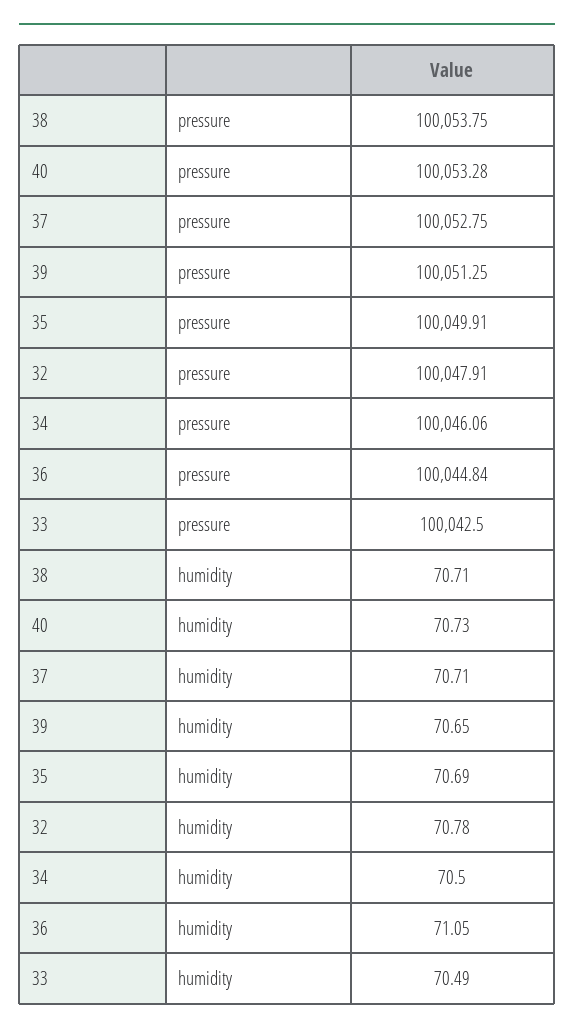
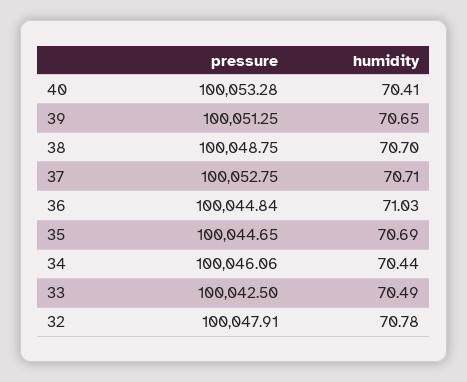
  {
    "38": {
-     "pressure": 100053.75,
+     "pressure": 100048.75,
-     "humidity": 70.71
+     "humidity": 70.7
    },
    "40": {
      "pressure": 100053.28,
-     "humidity": 70.73
+     "humidity": 70.41
    },
    "37": {
      "pressure": 100052.75,
      "humidity": 70.71
    },
    "39": {
      "pressure": 100051.25,
      "humidity": 70.65
    },
    "35": {
-     "pressure": 100049.91,
+     "pressure": 100044.65,
      "humidity": 70.69
    },
    "32": {
      "pressure": 100047.91,
      "humidity": 70.78
    },
    "34": {
      "pressure": 100046.06,
-     "humidity": 70.5
+     "humidity": 70.44
    },
    "36": {
      "pressure": 100044.84,
-     "humidity": 71.05
+     "humidity": 71.03
    },
    "33": {
      "pressure": 100042.5,
      "humidity": 70.49
    }
  }

